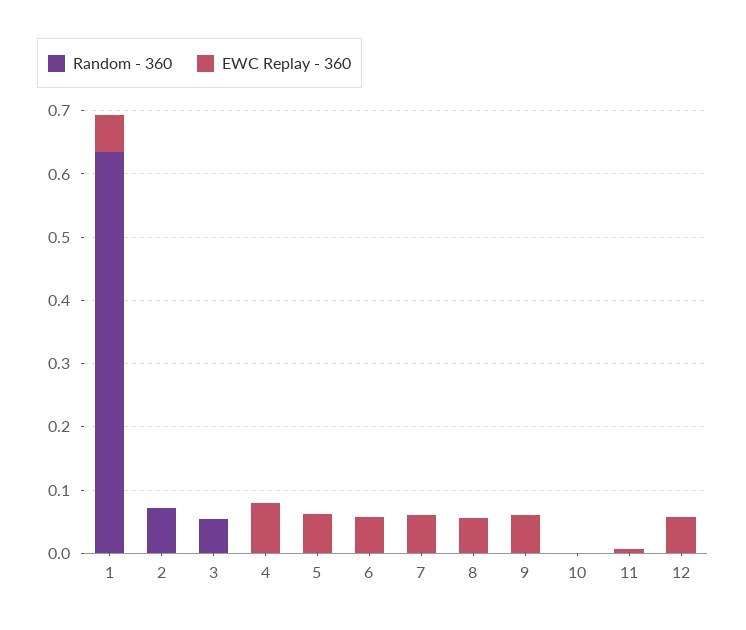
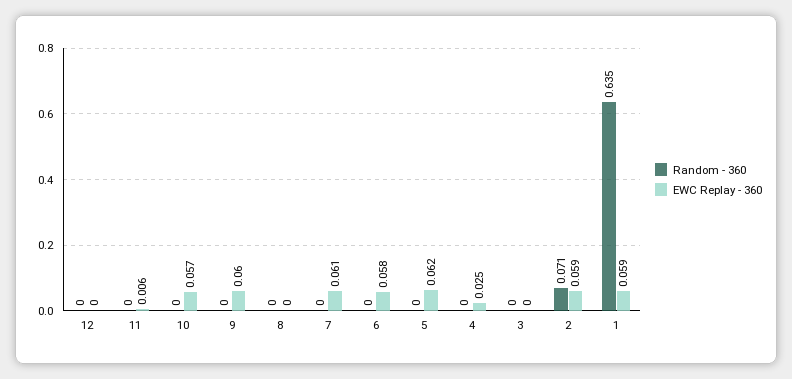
  {
    "Random - 360": {
      "1": 0.635,
      "2": 0.071,
-     "3": 0.06,
+     "3": 0,
      "4": 0,
      "5": 0,
      "6": 0,
      "7": 0,
      "8": 0,
      "9": 0,
      "10": 0,
      "11": 0,
      "12": 0
    },
    "EWC Replay - 360": {
      "1": 0.059,
-     "2": 0,
+     "2": 0.059,
      "3": 0,
-     "4": 0.08,
+     "4": 0.025,
      "5": 0.062,
      "6": 0.058,
      "7": 0.061,
-     "8": 0.06,
+     "8": 0,
      "9": 0.06,
-     "10": 0,
+     "10": 0.057,
      "11": 0.006,
-     "12": 0.06
+     "12": 0
    }
  }

